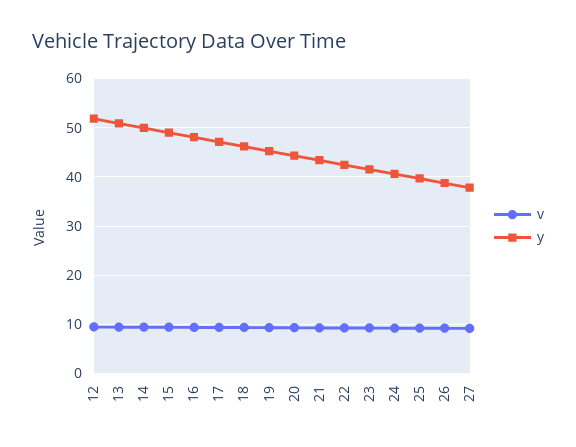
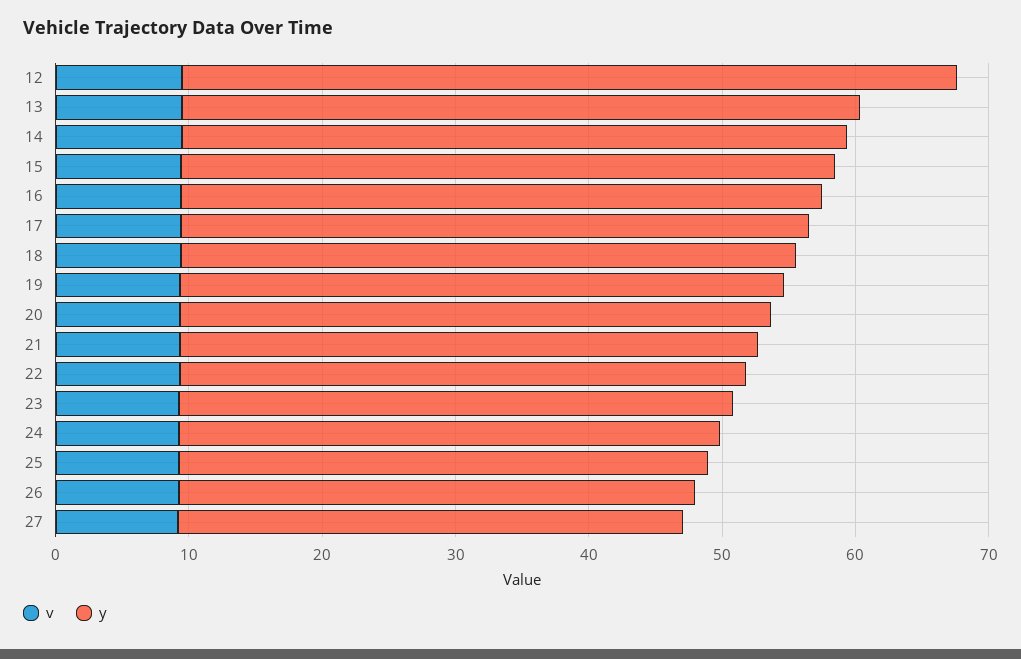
  {
    "v": {
      "12": 10,
      "13": 10,
      "14": 10,
      "15": 10,
      "16": 10,
      "17": 10,
      "18": 10,
      "19": 10,
      "20": 10,
      "21": 10,
      "22": 10,
      "23": 10,
      "24": 10,
      "25": 10,
      "26": 10,
      "27": 10
    },
    "y": {
-     "12": 52,
+     "12": 58,
      "13": 50,
      "14": 50,
      "15": 50,
      "16": 48,
      "17": 48,
      "18": 46,
      "19": 46,
      "20": 44,
      "21": 44,
      "22": 42,
      "23": 42,
      "24": 40,
      "25": 40,
      "26": 38,
      "27": 38
    }
  }

